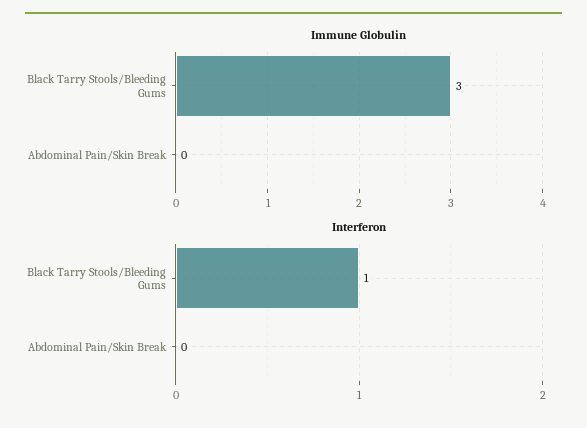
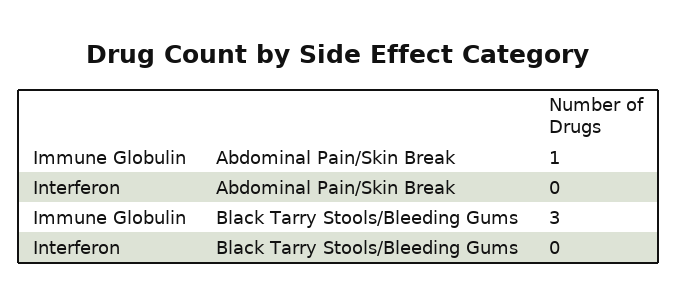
  {
    "Immune Globulin": {
      "Black Tarry Stools/Bleeding Gums": 3,
-     "Abdominal Pain/Skin Break": 0
+     "Abdominal Pain/Skin Break": 1
    },
    "Interferon": {
-     "Black Tarry Stools/Bleeding Gums": 1,
+     "Black Tarry Stools/Bleeding Gums": 0,
      "Abdominal Pain/Skin Break": 0
    }
  }

